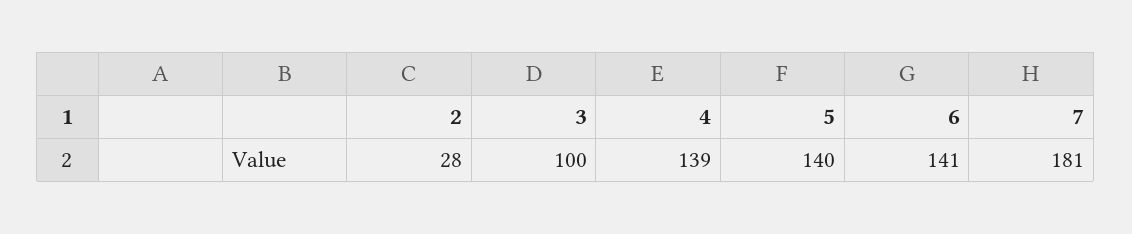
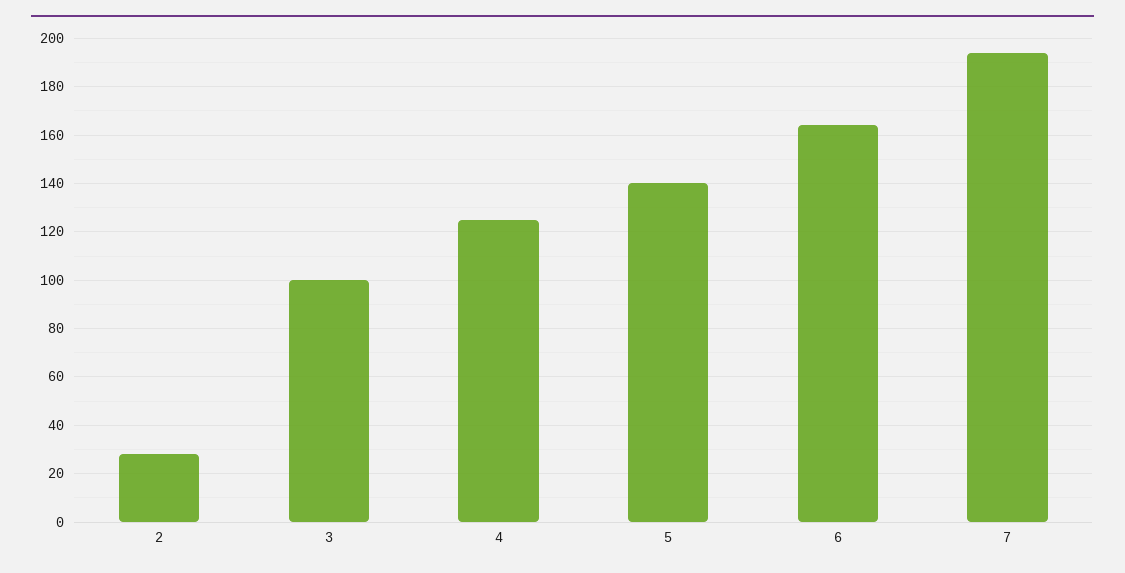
  {
    "2": 28,
    "3": 100,
-   "4": 139,
+   "4": 125,
    "5": 140,
-   "6": 141,
+   "6": 165,
-   "7": 181
+   "7": 195
  }

